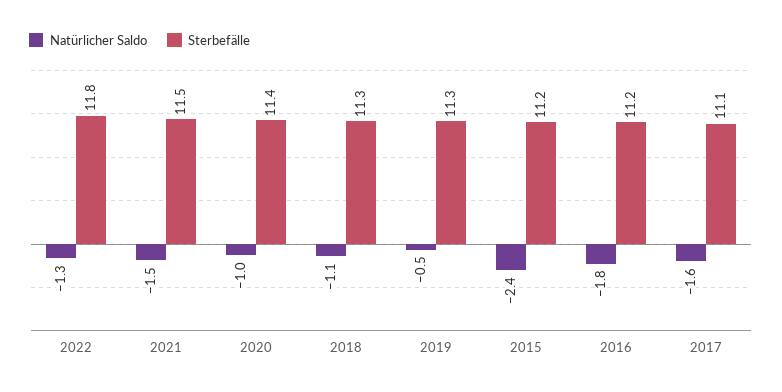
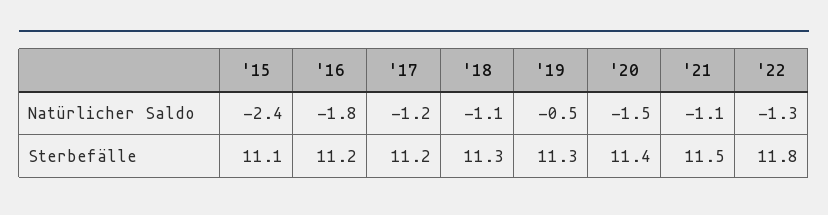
  {
    "Natürlicher Saldo": {
      "2022": -1.3,
-     "2021": -1.5,
+     "2021": -1.1,
-     "2020": -1,
+     "2020": -1.5,
      "2018": -1.1,
      "2019": -0.5,
      "2015": -2.4,
      "2016": -1.8,
-     "2017": -1.6
+     "2017": -1.2
    },
    "Sterbefälle": {
      "2022": 11.8,
      "2021": 11.5,
      "2020": 11.4,
      "2018": 11.3,
      "2019": 11.3,
-     "2015": 11.2,
+     "2015": 11.1,
      "2016": 11.2,
-     "2017": 11.1
+     "2017": 11.2
    }
  }

